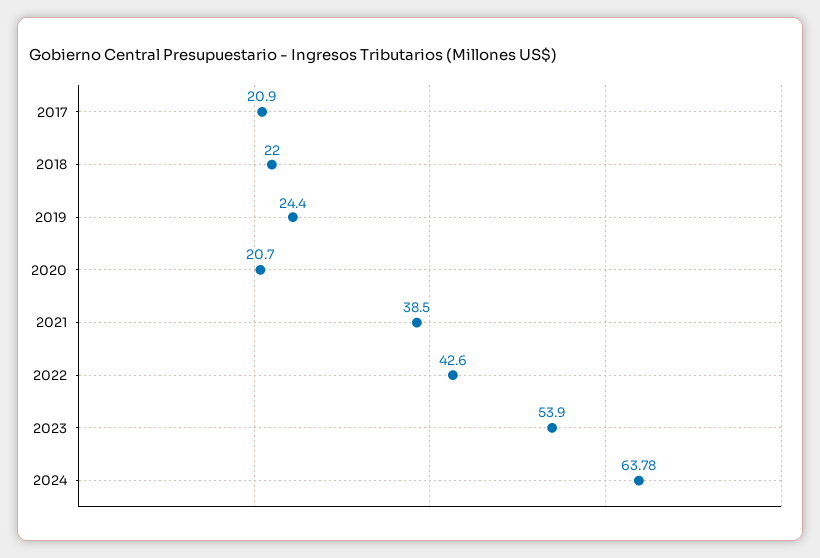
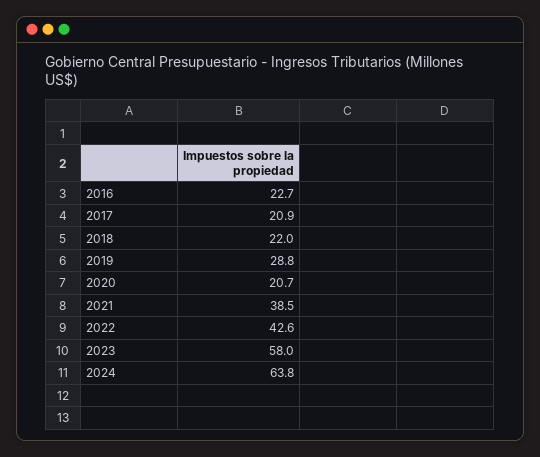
  {
    "2017": 20.9,
    "2018": 22,
-   "2019": 24.4,
+   "2019": 28.8,
    "2020": 20.7,
    "2021": 38.5,
    "2022": 42.6,
-   "2023": 53.9,
+   "2023": 58,
-   "2024": 63.78
+   "2024": 63.78,
+   "2016": 22.7
  }

